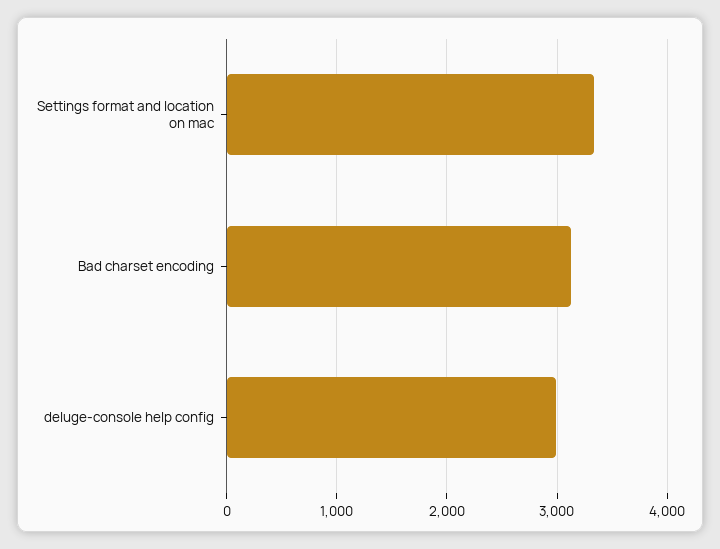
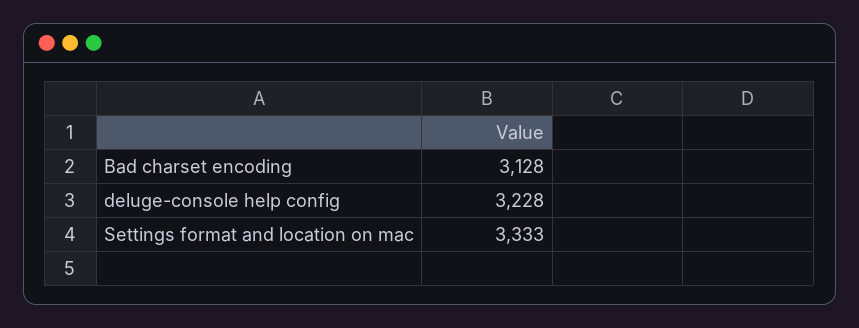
  {
    "Settings format and location on mac": 3333,
    "Bad charset encoding": 3128,
-   "deluge-console help config": 3000
+   "deluge-console help config": 3228
  }

